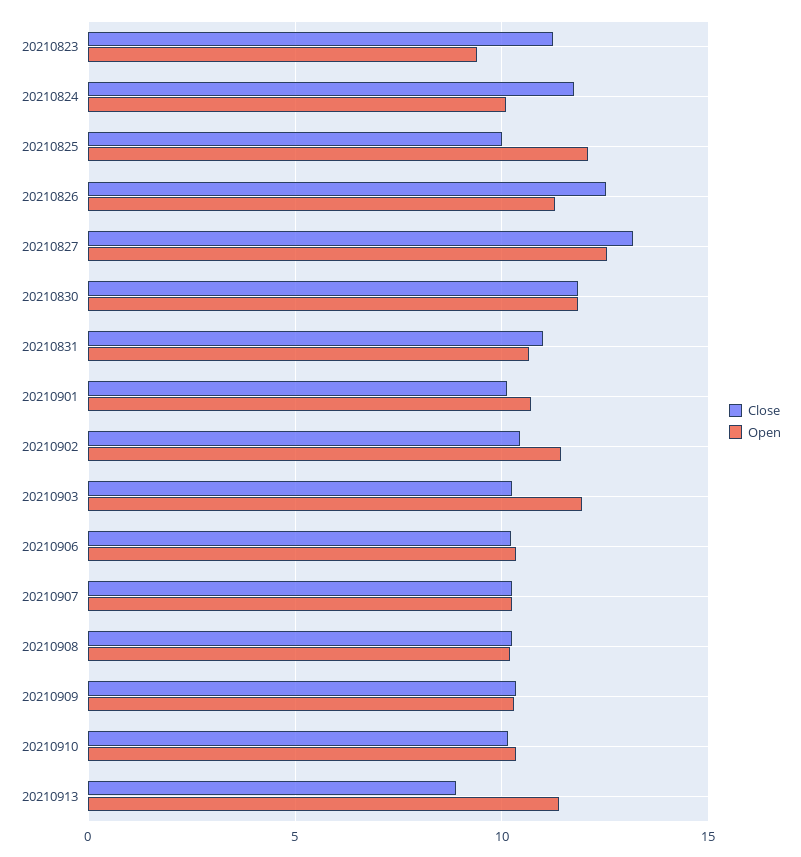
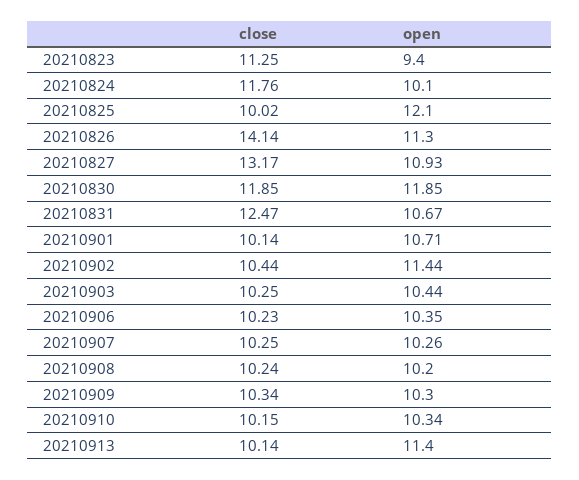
  {
    "Close": {
      "20210823": 11.25,
      "20210824": 11.76,
      "20210825": 10.02,
-     "20210826": 12.5,
+     "20210826": 14.14,
      "20210827": 13.17,
      "20210830": 11.85,
-     "20210831": 11,
+     "20210831": 12.47,
      "20210901": 10.14,
      "20210902": 10.44,
      "20210903": 10.25,
      "20210906": 10.23,
      "20210907": 10.25,
      "20210908": 10.24,
      "20210909": 10.34,
      "20210910": 10.15,
-     "20210913": 9
+     "20210913": 10.14
    },
    "Open": {
      "20210823": 9.4,
      "20210824": 10.1,
      "20210825": 12.1,
      "20210826": 11.3,
-     "20210827": 12.5,
+     "20210827": 10.93,
      "20210830": 11.85,
      "20210831": 10.67,
      "20210901": 10.71,
      "20210902": 11.44,
-     "20210903": 12,
+     "20210903": 10.44,
      "20210906": 10.35,
      "20210907": 10.26,
      "20210908": 10.2,
      "20210909": 10.3,
      "20210910": 10.34,
      "20210913": 11.4
    }
  }

